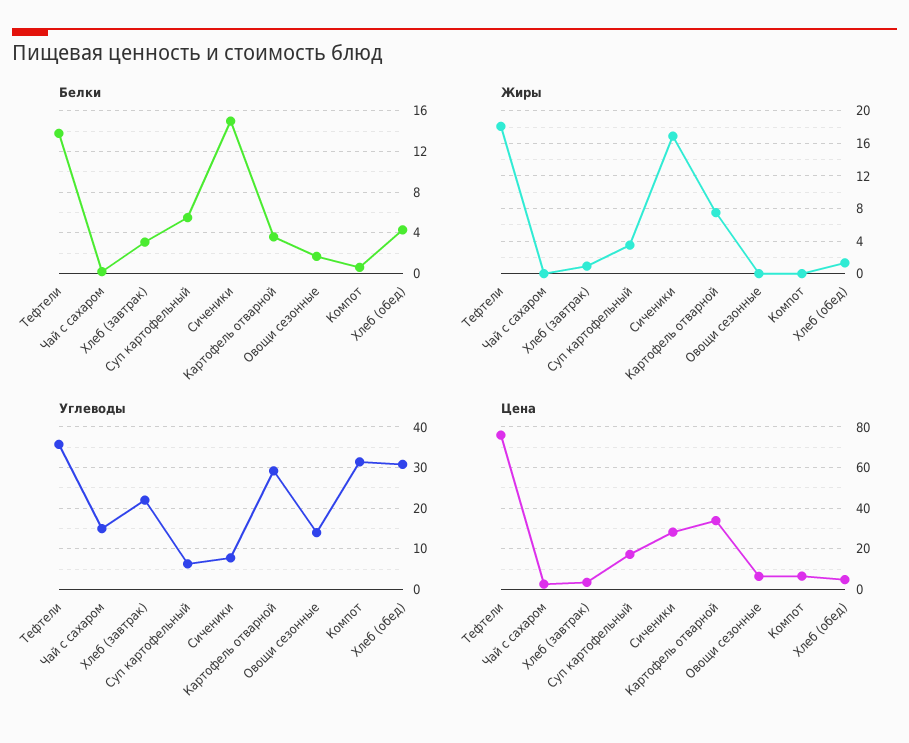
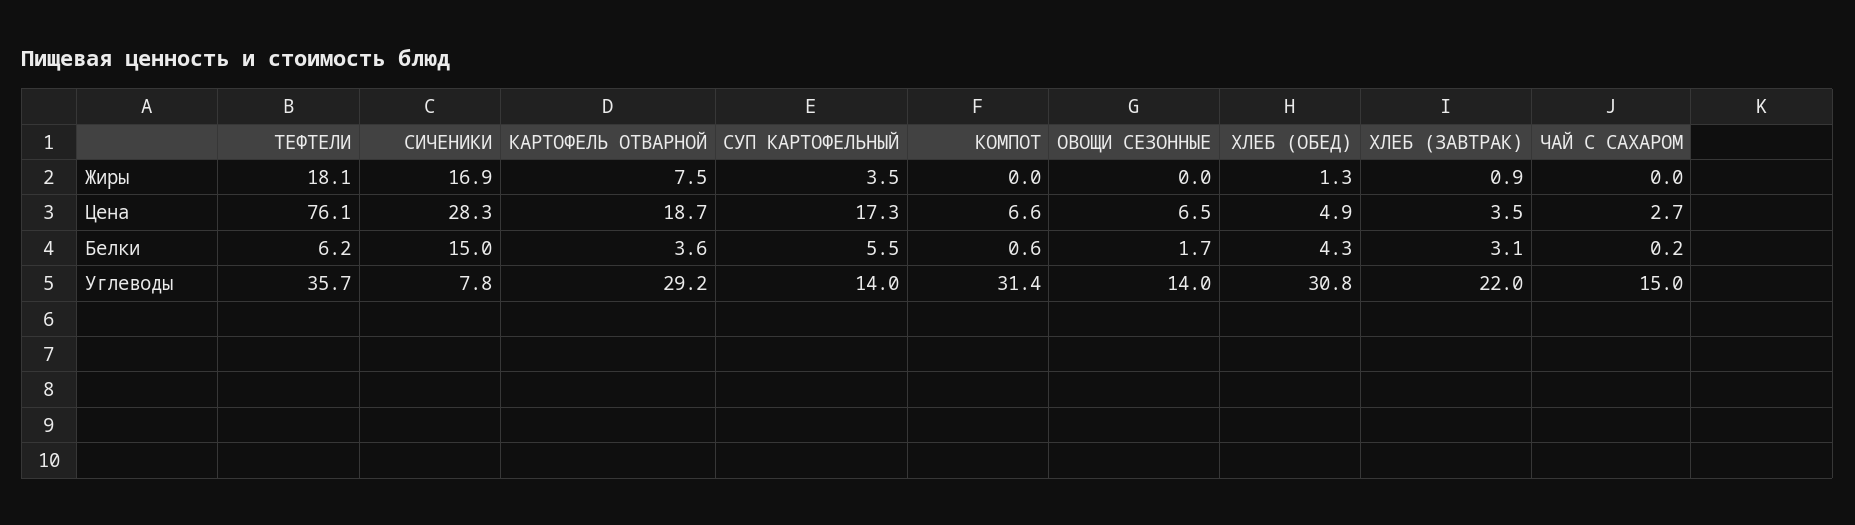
  {
    "Белки": {
-     "Тефтели": 14,
+     "Тефтели": 6.2,
      "Чай с сахаром": 0.2,
      "Хлеб (завтрак)": 3.1,
      "Суп картофельный": 5.5,
      "Сиченики": 15,
      "Картофель отварной": 3.6,
      "Овощи сезонные": 1.7,
      "Компот": 0.6,
      "Хлеб (обед)": 4.3
    },
    "Жиры": {
      "Тефтели": 18.1,
      "Чай с сахаром": 0,
      "Хлеб (завтрак)": 0.9,
      "Суп картофельный": 3.5,
      "Сиченики": 16.9,
      "Картофель отварной": 7.5,
      "Овощи сезонные": 0,
      "Компот": 0,
      "Хлеб (обед)": 1.3
    },
    "Углеводы": {
      "Тефтели": 35.7,
      "Чай с сахаром": 15,
      "Хлеб (завтрак)": 22,
-     "Суп картофельный": 6,
+     "Суп картофельный": 14,
      "Сиченики": 7.8,
      "Картофель отварной": 29.2,
      "Овощи сезонные": 14,
      "Компот": 31.4,
      "Хлеб (обед)": 30.8
    },
    "Цена": {
      "Тефтели": 76.1,
      "Чай с сахаром": 2.7,
      "Хлеб (завтрак)": 3.5,
      "Суп картофельный": 17.3,
      "Сиченики": 28.3,
-     "Картофель отварной": 35,
+     "Картофель отварной": 18.7,
      "Овощи сезонные": 6.5,
      "Компот": 6.6,
      "Хлеб (обед)": 4.9
    }
  }

